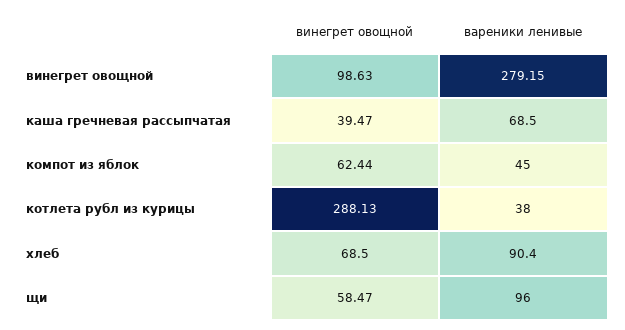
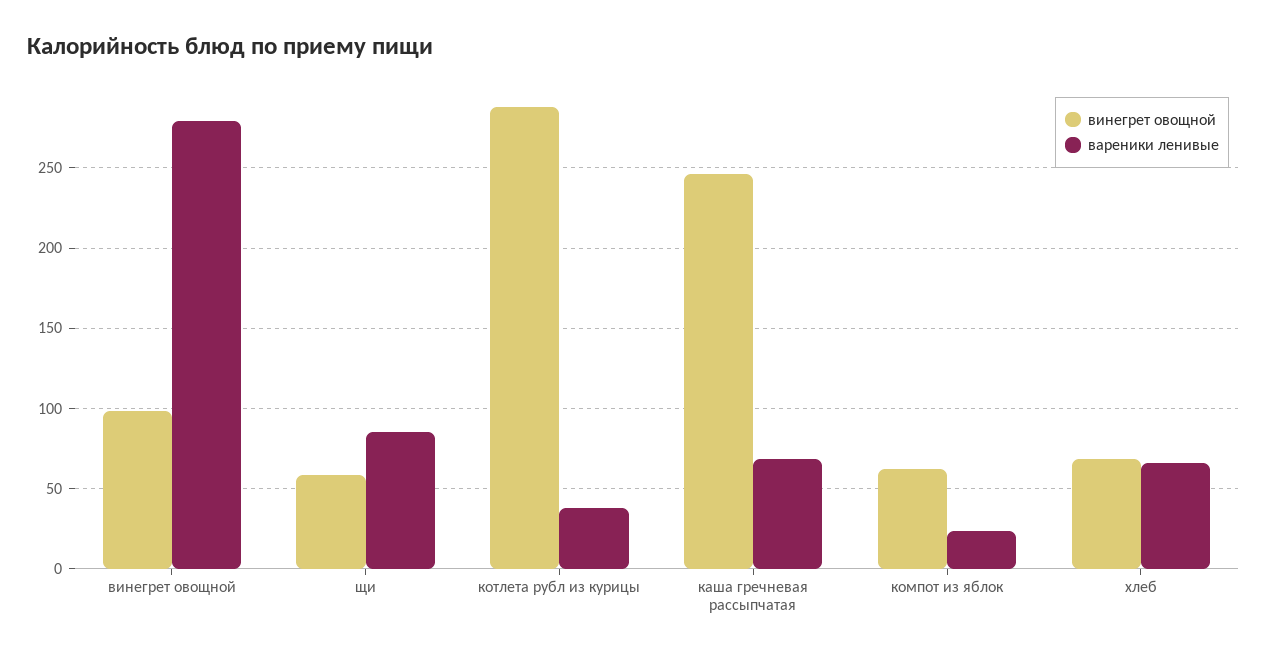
  {
    "винегрет овощной": {
      "винегрет овощной": 98.63,
-     "каша гречневая рассыпчатая": 39.47,
+     "каша гречневая рассыпчатая": 245,
      "компот из яблок": 62.44,
      "котлета рубл из курицы": 288.13,
      "хлеб": 68.5,
      "щи": 58.47
    },
    "вареники ленивые": {
      "винегрет овощной": 279.15,
      "каша гречневая рассыпчатая": 68.5,
-     "компот из яблок": 45,
+     "компот из яблок": 25,
      "котлета рубл из курицы": 38,
-     "хлеб": 90.4,
+     "хлеб": 65,
-     "щи": 96
+     "щи": 85
    }
  }

